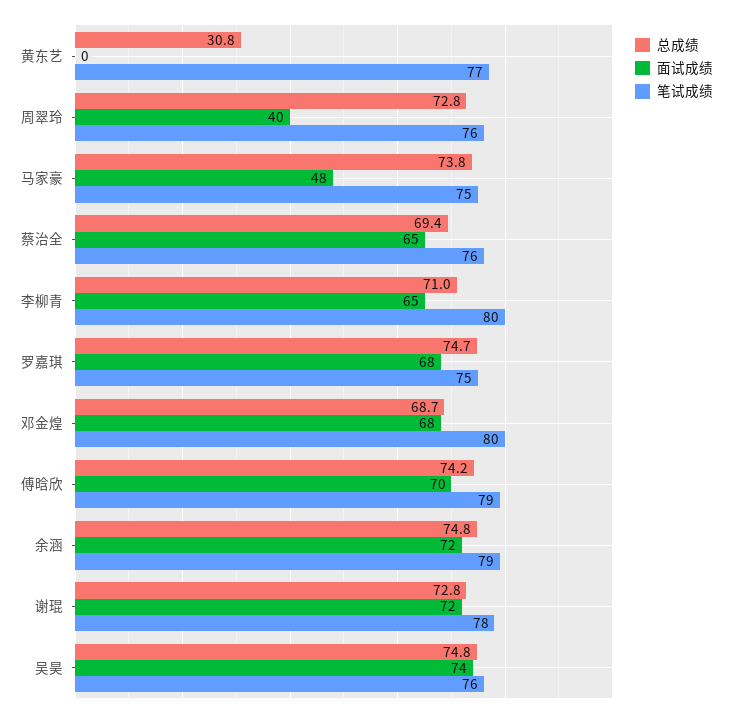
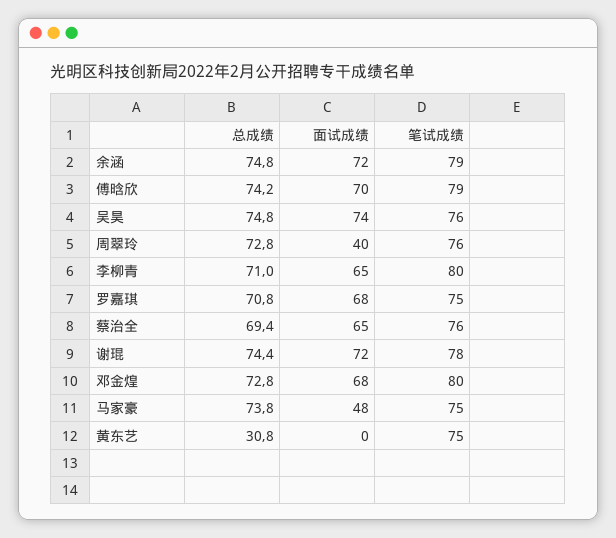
  {
    "总成绩": {
      "黄东艺": 30.8,
      "周翠玲": 72.8,
      "马家豪": 73.8,
      "蔡治全": 69.4,
      "李柳青": 71,
-     "罗嘉琪": 74.7,
+     "罗嘉琪": 70.8,
-     "邓金煌": 68.7,
+     "邓金煌": 72.8,
      "傅晗欣": 74.2,
      "余涵": 74.8,
-     "谢琨": 72.8,
+     "谢琨": 74.4,
      "吴昊": 74.8
    },
    "面试成绩": {
      "黄东艺": 0,
      "周翠玲": 40,
      "马家豪": 48,
      "蔡治全": 65,
      "李柳青": 65,
      "罗嘉琪": 68,
      "邓金煌": 68,
      "傅晗欣": 70,
      "余涵": 72,
      "谢琨": 72,
      "吴昊": 74
    },
    "笔试成绩": {
-     "黄东艺": 77,
+     "黄东艺": 75,
      "周翠玲": 76,
      "马家豪": 75,
      "蔡治全": 76,
      "李柳青": 80,
      "罗嘉琪": 75,
      "邓金煌": 80,
      "傅晗欣": 79,
      "余涵": 79,
      "谢琨": 78,
      "吴昊": 76
    }
  }

